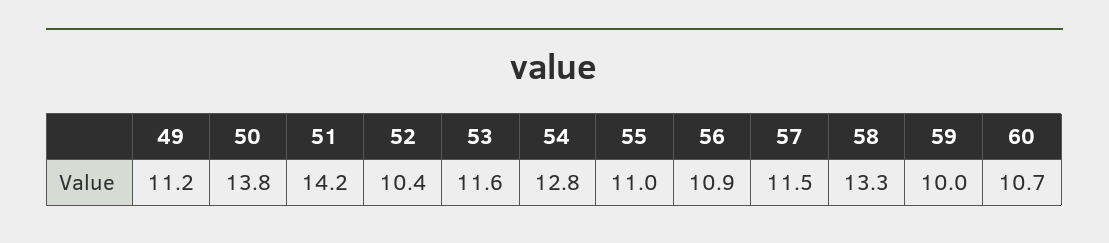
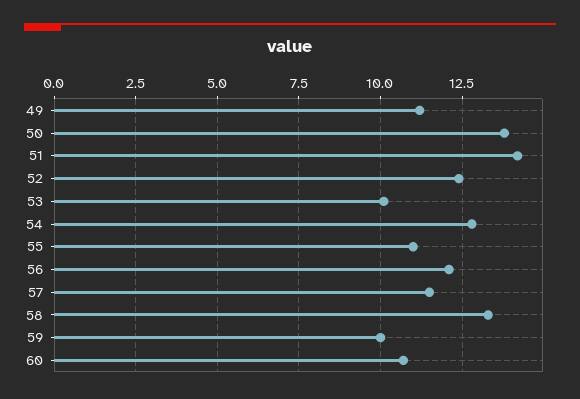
  {
    "49": 11.2,
    "50": 13.8,
    "51": 14.2,
-   "52": 10.4,
+   "52": 12.5,
-   "53": 11.6,
+   "53": 10,
    "54": 12.8,
    "55": 11,
-   "56": 10.9,
+   "56": 12,
    "57": 11.5,
    "58": 13.3,
    "59": 10,
    "60": 10.7
  }

